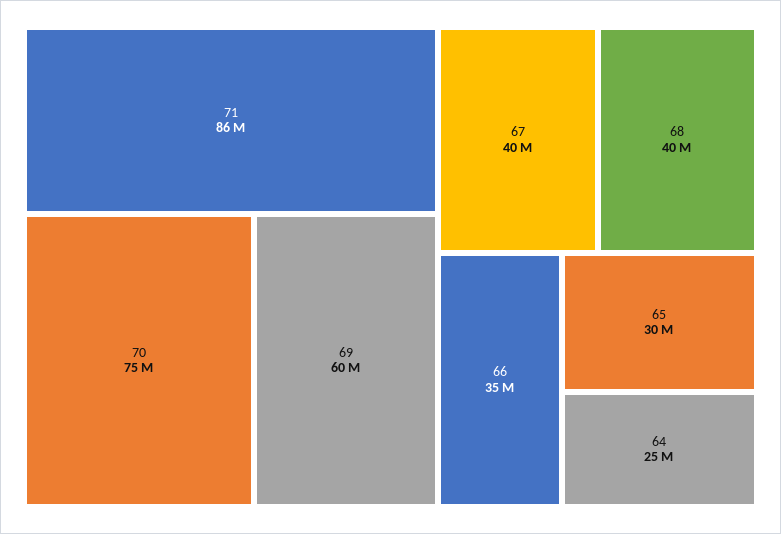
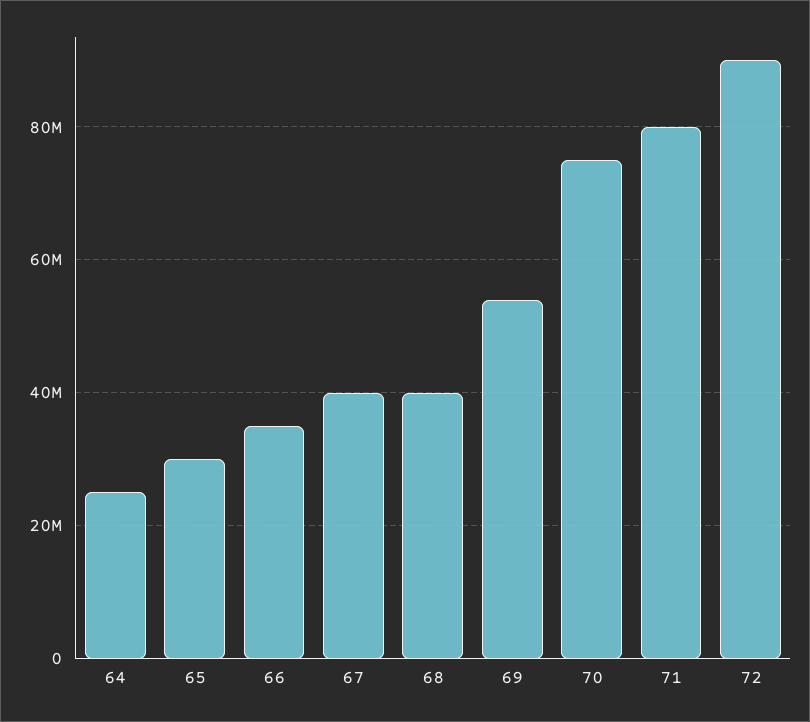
  {
-   "71": 86000000,
+   "71": 80000000,
    "70": 75000000,
-   "69": 60000000,
+   "69": 54000000,
    "67": 40000000,
    "68": 40000000,
    "66": 35000000,
    "65": 30000000,
-   "64": 25000000
+   "64": 25000000,
+   "72": 90000000
  }

